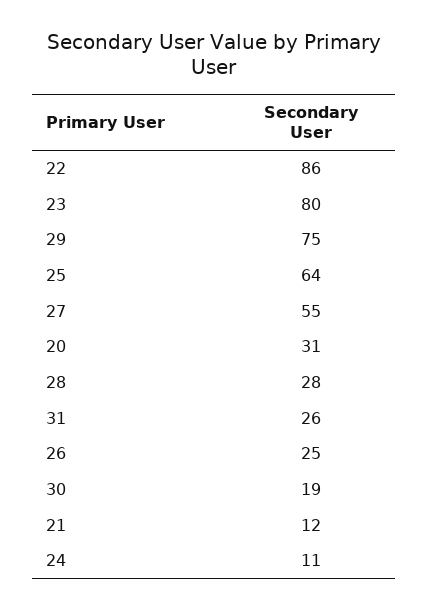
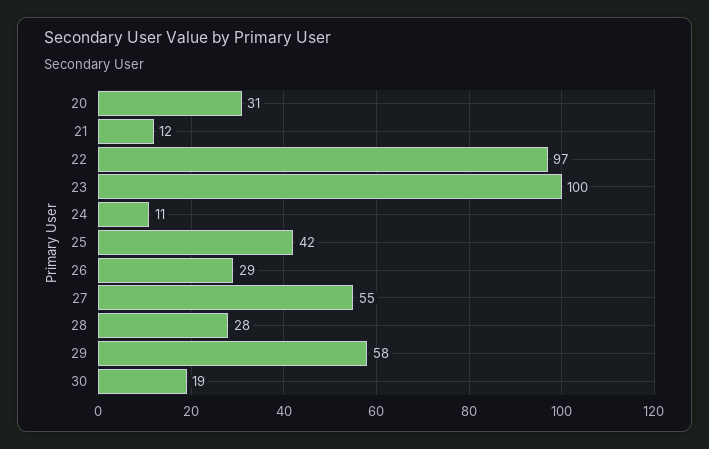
  {
-   "22": 86,
+   "22": 97,
-   "23": 80,
+   "23": 100,
-   "29": 75,
+   "29": 58,
-   "25": 64,
+   "25": 42,
    "27": 55,
    "20": 31,
    "28": 28,
-   "31": 26,
-   "26": 25,
+   "26": 29,
    "30": 19,
    "21": 12,
    "24": 11
  }

